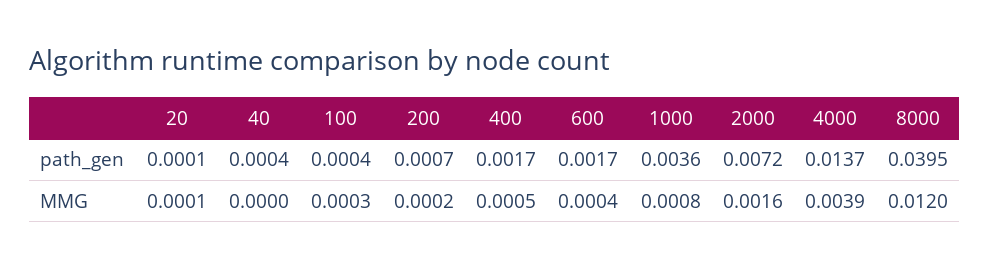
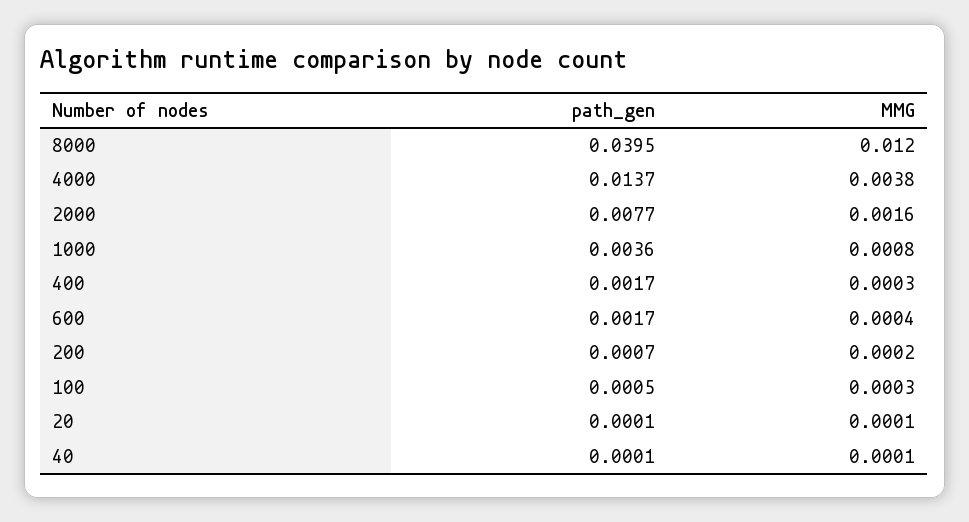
  {
    "20": {
      "path_gen": 0.0001,
      "MMG": 0.0001
    },
    "40": {
-     "path_gen": 0.0004,
+     "path_gen": 0.0001,
-     "MMG": 0
+     "MMG": 0.0001
    },
    "100": {
-     "path_gen": 0.0004,
+     "path_gen": 0.0005,
      "MMG": 0.0003
    },
    "200": {
      "path_gen": 0.0007,
      "MMG": 0.0002
    },
    "400": {
      "path_gen": 0.0017,
-     "MMG": 0.0005
+     "MMG": 0.0003
    },
    "600": {
      "path_gen": 0.0017,
      "MMG": 0.0004
    },
    "1000": {
      "path_gen": 0.0036,
      "MMG": 0.0008
    },
    "2000": {
-     "path_gen": 0.0072,
+     "path_gen": 0.0077,
      "MMG": 0.0016
    },
    "4000": {
      "path_gen": 0.0137,
-     "MMG": 0.0039
+     "MMG": 0.0038
    },
    "8000": {
      "path_gen": 0.0395,
      "MMG": 0.012
    }
  }

